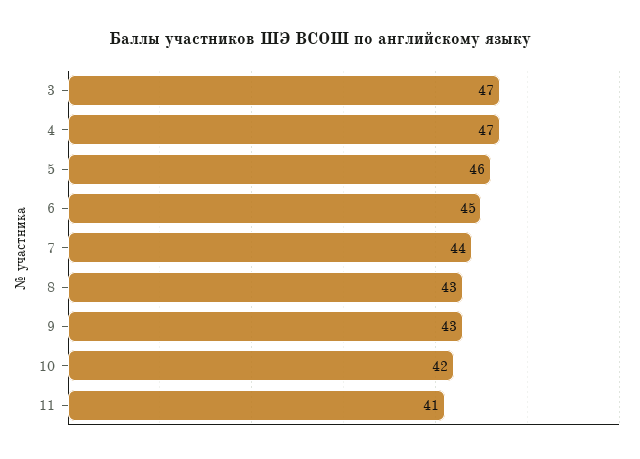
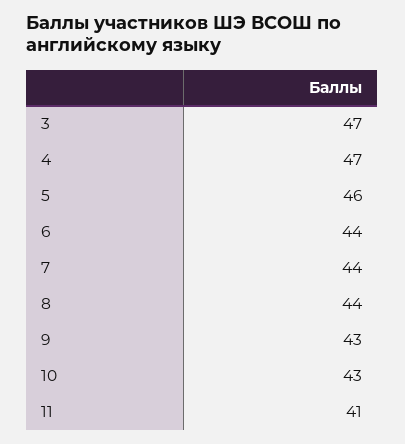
  {
    "3": 47,
    "4": 47,
    "5": 46,
-   "6": 45,
+   "6": 44,
    "7": 44,
-   "8": 43,
+   "8": 44,
    "9": 43,
-   "10": 42,
+   "10": 43,
    "11": 41
  }

